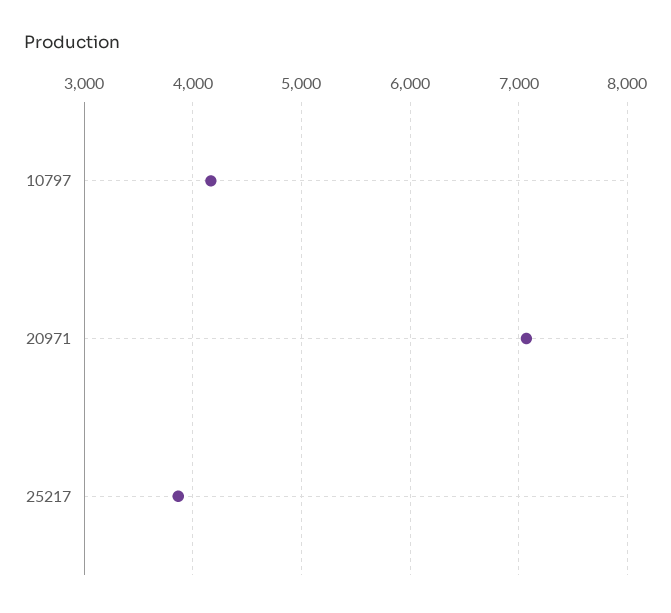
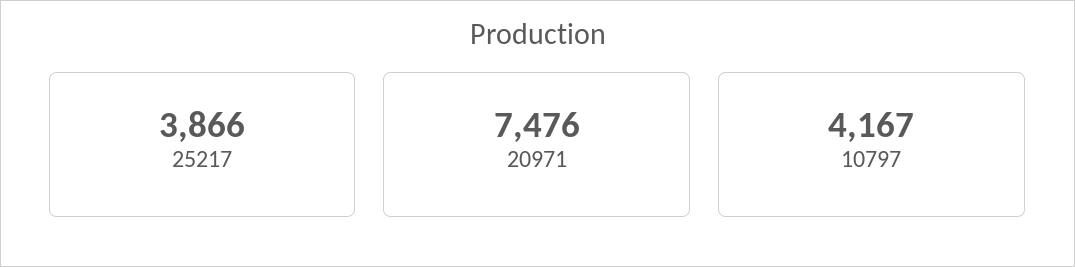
  {
    "10797": 4167,
-   "20971": 7100,
+   "20971": 7476,
    "25217": 3866
  }

